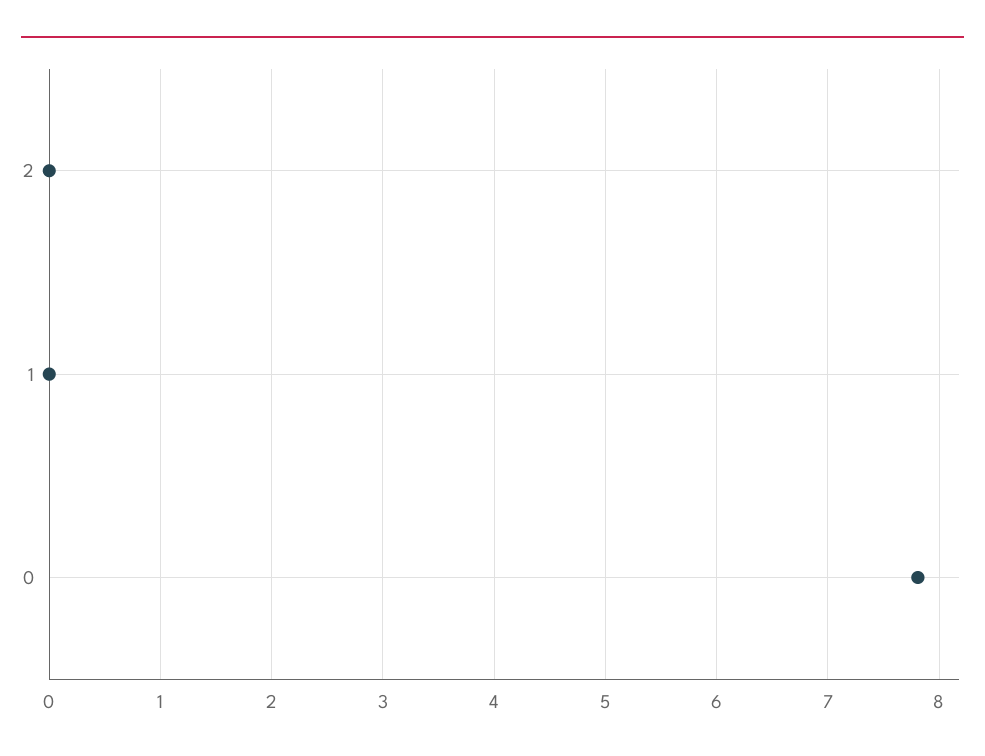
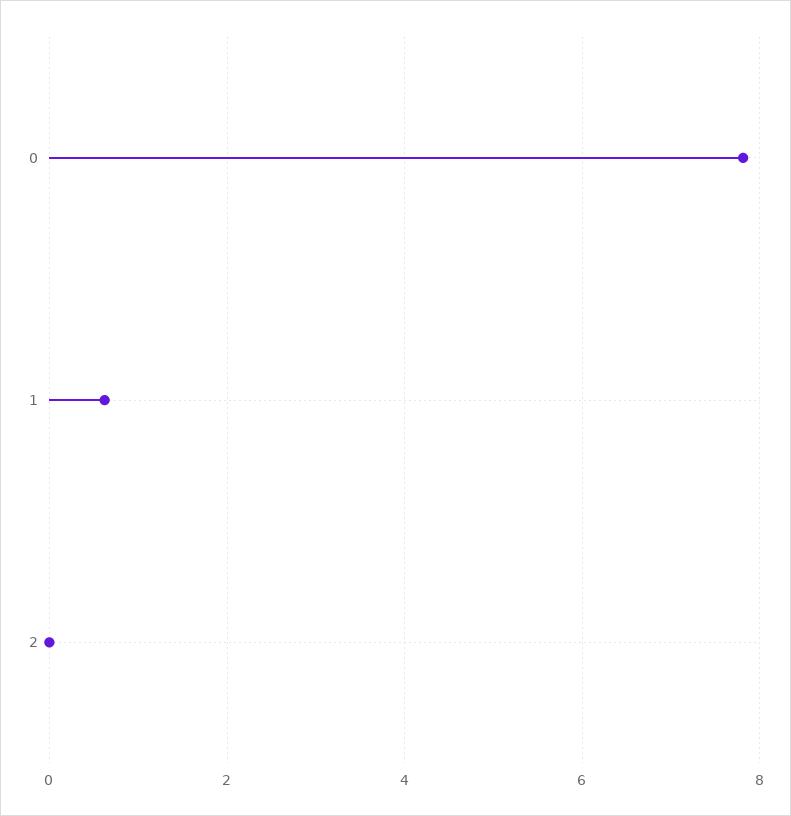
  {
    "2": 0,
-   "1": 0,
+   "1": 0.6,
    "0": 7.8
  }

